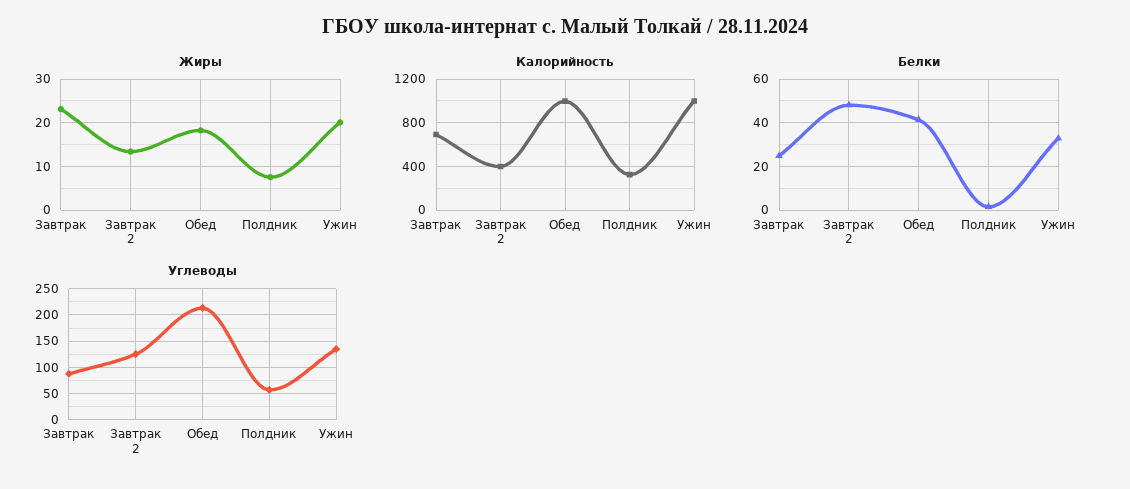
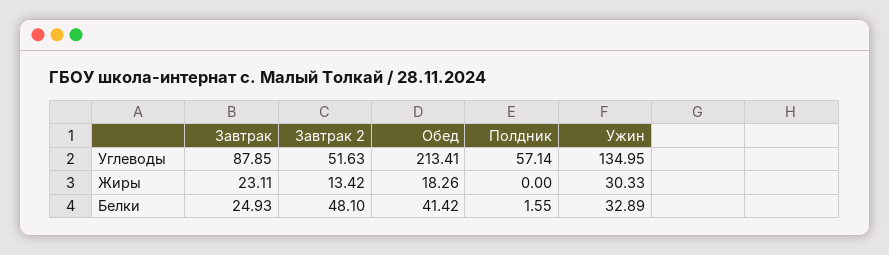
  {
    "Жиры": {
      "Завтрак": 23.11,
      "Завтрак 2": 13.42,
      "Обед": 18.26,
-     "Полдник": 8,
+     "Полдник": 0,
-     "Ужин": 20
+     "Ужин": 30.33
    },
-   "Калорийность": {
-     "Завтрак": 700,
-     "Завтрак 2": 400,
-     "Обед": 1000,
-     "Полдник": 300,
-     "Ужин": 1000
-   },
    "Белки": {
      "Завтрак": 24.93,
      "Завтрак 2": 48.1,
      "Обед": 41.42,
      "Полдник": 1.55,
      "Ужин": 32.89
    },
    "Углеводы": {
      "Завтрак": 87.85,
-     "Завтрак 2": 125,
+     "Завтрак 2": 51.63,
      "Обед": 213.41,
      "Полдник": 57.14,
      "Ужин": 134.95
    }
  }

